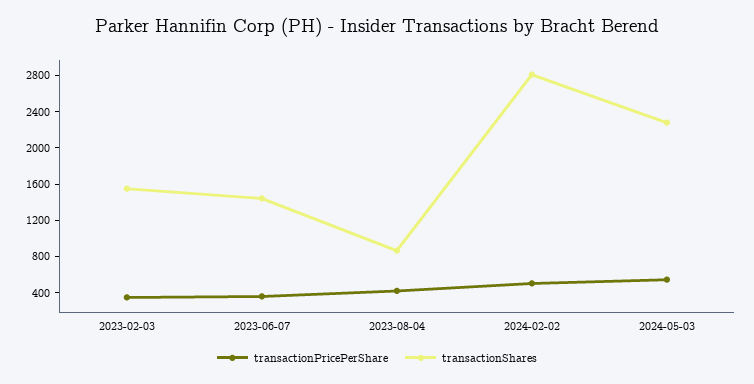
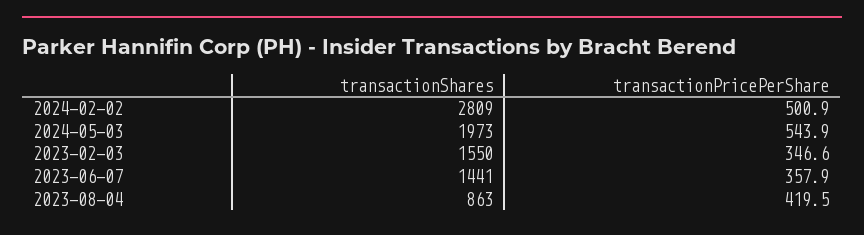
  {
    "transactionPricePerShare": {
      "2023-02-03": 346.6,
      "2023-06-07": 357.9,
      "2023-08-04": 419.5,
      "2024-02-02": 500.9,
      "2024-05-03": 543.9
    },
    "transactionShares": {
      "2023-02-03": 1550,
      "2023-06-07": 1441,
      "2023-08-04": 863,
      "2024-02-02": 2809,
-     "2024-05-03": 2300
+     "2024-05-03": 1973
    }
  }

